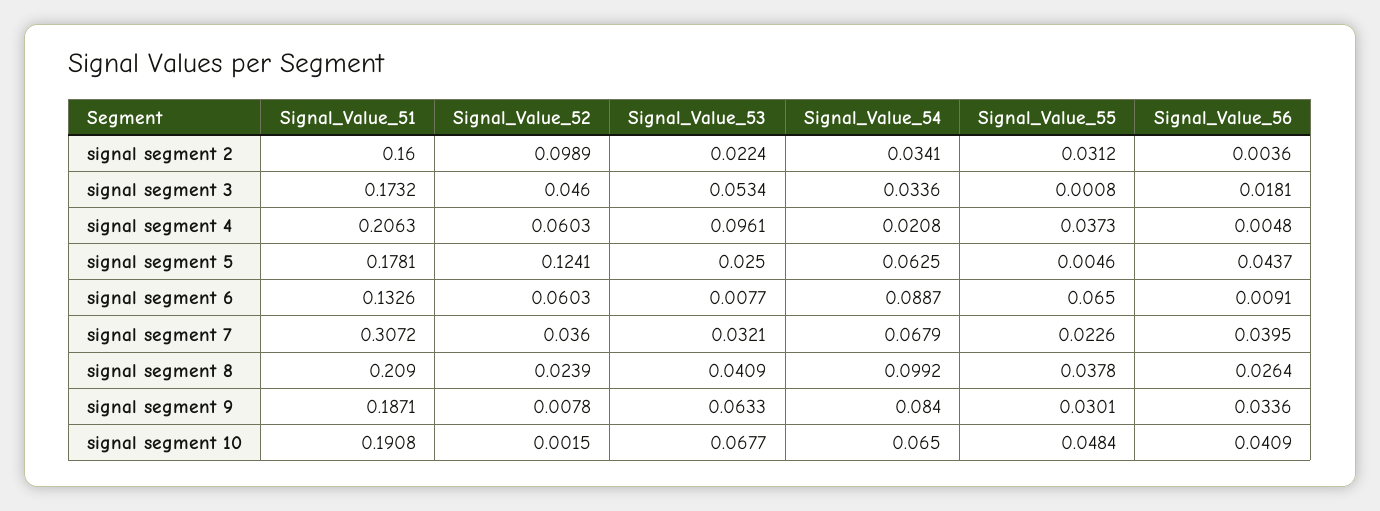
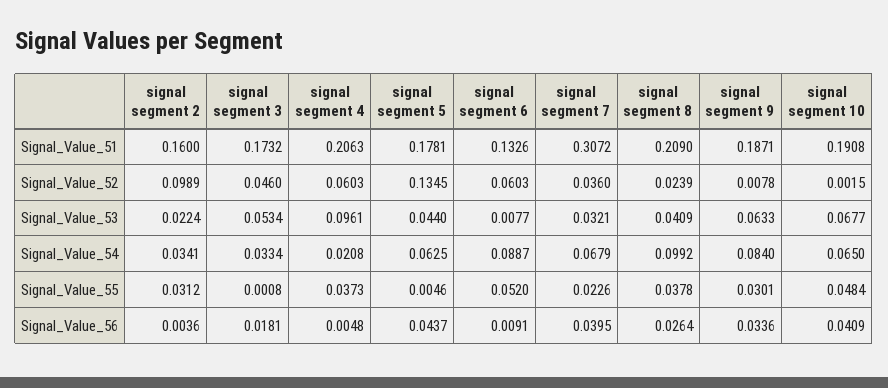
  {
    "Signal_Value_51": {
      "signal segment 2": 0.16,
      "signal segment 3": 0.1732,
      "signal segment 4": 0.2063,
      "signal segment 5": 0.1781,
      "signal segment 6": 0.1326,
      "signal segment 7": 0.3072,
      "signal segment 8": 0.209,
      "signal segment 9": 0.1871,
      "signal segment 10": 0.1908
    },
    "Signal_Value_52": {
      "signal segment 2": 0.0989,
      "signal segment 3": 0.046,
      "signal segment 4": 0.0603,
-     "signal segment 5": 0.1241,
+     "signal segment 5": 0.1345,
      "signal segment 6": 0.0603,
      "signal segment 7": 0.036,
      "signal segment 8": 0.0239,
      "signal segment 9": 0.0078,
      "signal segment 10": 0.0015
    },
    "Signal_Value_53": {
      "signal segment 2": 0.0224,
      "signal segment 3": 0.0534,
      "signal segment 4": 0.0961,
-     "signal segment 5": 0.025,
+     "signal segment 5": 0.044,
      "signal segment 6": 0.0077,
      "signal segment 7": 0.0321,
      "signal segment 8": 0.0409,
      "signal segment 9": 0.0633,
      "signal segment 10": 0.0677
    },
    "Signal_Value_54": {
      "signal segment 2": 0.0341,
-     "signal segment 3": 0.0336,
+     "signal segment 3": 0.0334,
      "signal segment 4": 0.0208,
      "signal segment 5": 0.0625,
      "signal segment 6": 0.0887,
      "signal segment 7": 0.0679,
      "signal segment 8": 0.0992,
      "signal segment 9": 0.084,
      "signal segment 10": 0.065
    },
    "Signal_Value_55": {
      "signal segment 2": 0.0312,
      "signal segment 3": 0.0008,
      "signal segment 4": 0.0373,
      "signal segment 5": 0.0046,
-     "signal segment 6": 0.065,
+     "signal segment 6": 0.052,
      "signal segment 7": 0.0226,
      "signal segment 8": 0.0378,
      "signal segment 9": 0.0301,
      "signal segment 10": 0.0484
    },
    "Signal_Value_56": {
      "signal segment 2": 0.0036,
      "signal segment 3": 0.0181,
      "signal segment 4": 0.0048,
      "signal segment 5": 0.0437,
      "signal segment 6": 0.0091,
      "signal segment 7": 0.0395,
      "signal segment 8": 0.0264,
      "signal segment 9": 0.0336,
      "signal segment 10": 0.0409
    }
  }

